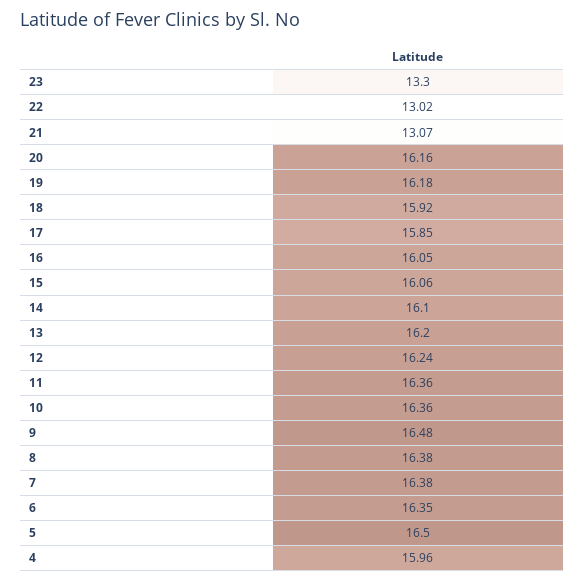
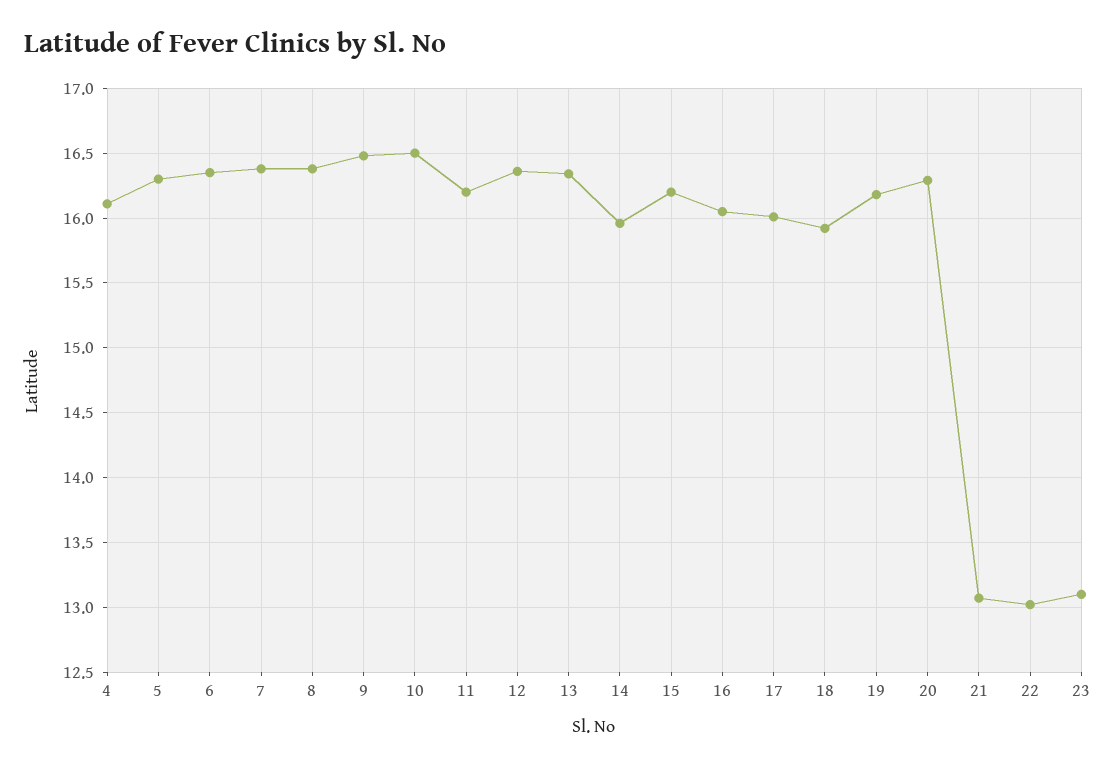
  {
-   "23": 13.3,
+   "23": 13.1,
    "22": 13.02,
    "21": 13.07,
-   "20": 16.16,
+   "20": 16.3,
    "19": 16.18,
    "18": 15.92,
-   "17": 15.85,
+   "17": 16,
    "16": 16.05,
-   "15": 16.06,
+   "15": 16.2,
-   "14": 16.1,
+   "14": 15.95,
-   "13": 16.2,
+   "13": 16.35,
-   "12": 16.24,
+   "12": 16.35,
-   "11": 16.36,
+   "11": 16.2,
-   "10": 16.36,
+   "10": 16.5,
    "9": 16.48,
    "8": 16.38,
    "7": 16.38,
    "6": 16.35,
-   "5": 16.5,
+   "5": 16.3,
-   "4": 15.96
+   "4": 16.1
  }

